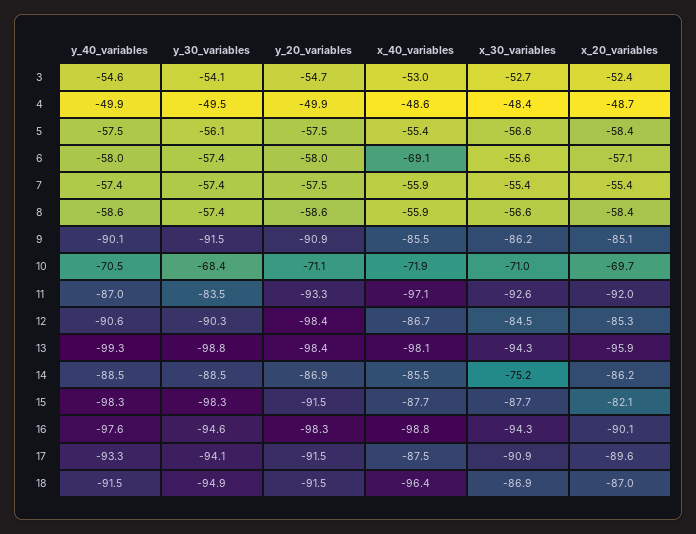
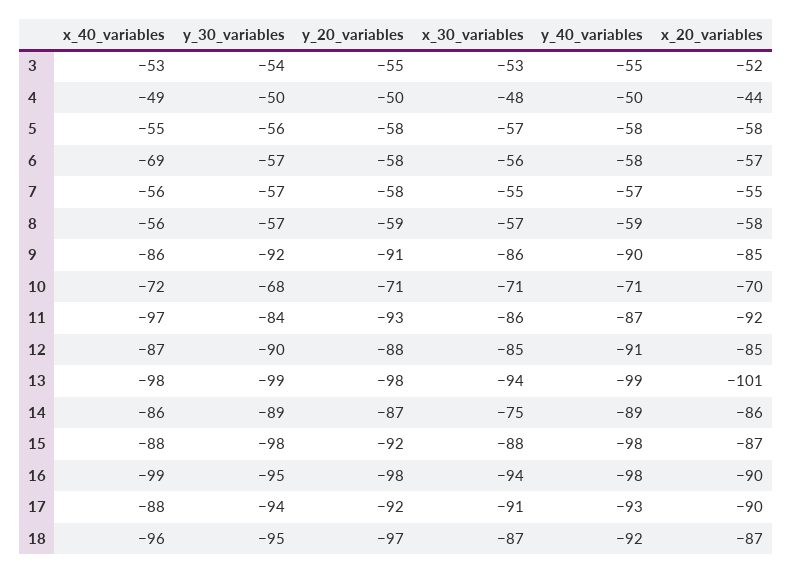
  {
    "y_40_variables": {
      "3": -54.6,
      "4": -49.9,
      "5": -57.5,
      "6": -58,
      "7": -57.4,
      "8": -58.6,
      "9": -90.1,
      "10": -70.5,
      "11": -87,
      "12": -90.6,
      "13": -99.3,
      "14": -88.5,
      "15": -98.3,
      "16": -97.6,
      "17": -93.3,
      "18": -91.5
    },
    "y_30_variables": {
      "3": -54.1,
      "4": -49.5,
      "5": -56.1,
      "6": -57.4,
      "7": -57.4,
      "8": -57.4,
      "9": -91.5,
      "10": -68.4,
      "11": -83.5,
      "12": -90.3,
      "13": -98.8,
      "14": -88.5,
      "15": -98.3,
      "16": -94.6,
      "17": -94.1,
      "18": -94.9
    },
    "y_20_variables": {
      "3": -54.7,
      "4": -49.9,
      "5": -57.5,
      "6": -58,
      "7": -57.5,
      "8": -58.6,
      "9": -90.9,
      "10": -71.1,
      "11": -93.3,
-     "12": -98.4,
+     "12": -88,
      "13": -98.4,
      "14": -86.9,
      "15": -91.5,
      "16": -98.3,
      "17": -91.5,
-     "18": -91.5
+     "18": -97
    },
    "x_40_variables": {
      "3": -53,
      "4": -48.6,
      "5": -55.4,
      "6": -69.1,
      "7": -55.9,
      "8": -55.9,
      "9": -85.5,
      "10": -71.9,
      "11": -97.1,
      "12": -86.7,
      "13": -98.1,
      "14": -85.5,
      "15": -87.7,
      "16": -98.8,
      "17": -87.5,
      "18": -96.4
    },
    "x_30_variables": {
      "3": -52.7,
      "4": -48.4,
      "5": -56.6,
      "6": -55.6,
      "7": -55.4,
      "8": -56.6,
      "9": -86.2,
      "10": -71,
-     "11": -92.6,
+     "11": -86,
      "12": -84.5,
      "13": -94.3,
      "14": -75.2,
      "15": -87.7,
      "16": -94.3,
      "17": -90.9,
      "18": -86.9
    },
    "x_20_variables": {
      "3": -52.4,
-     "4": -48.7,
+     "4": -44,
      "5": -58.4,
      "6": -57.1,
      "7": -55.4,
      "8": -58.4,
      "9": -85.1,
      "10": -69.7,
      "11": -92,
      "12": -85.3,
-     "13": -95.9,
+     "13": -101,
      "14": -86.2,
-     "15": -82.1,
+     "15": -87,
      "16": -90.1,
      "17": -89.6,
      "18": -87
    }
  }

